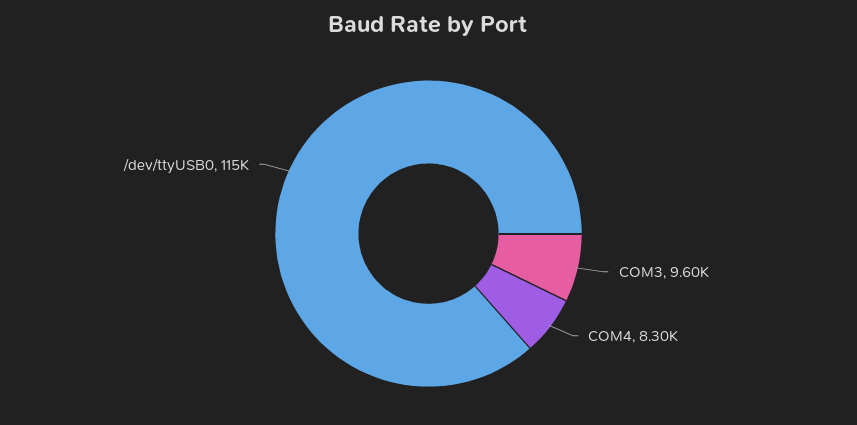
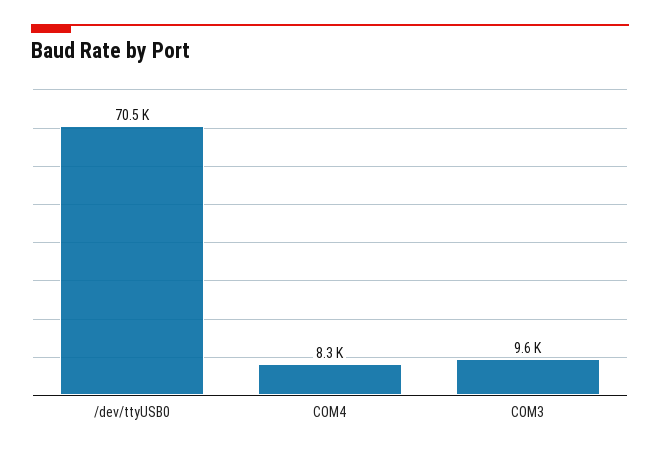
  {
    "COM3": 9600,
    "COM4": 8300,
-   "/dev/ttyUSB0": 115000
+   "/dev/ttyUSB0": 70500
  }

